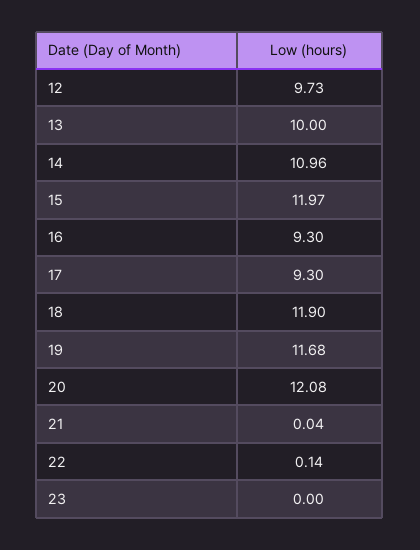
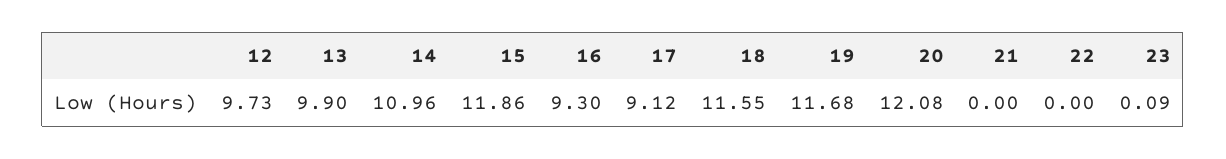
  {
    "12": 9.73,
-   "13": 10,
+   "13": 9.9,
    "14": 10.96,
-   "15": 11.97,
+   "15": 11.86,
    "16": 9.3,
-   "17": 9.3,
+   "17": 9.12,
-   "18": 11.9,
+   "18": 11.55,
    "19": 11.68,
    "20": 12.08,
-   "21": 0.04,
+   "21": 0,
-   "22": 0.14,
+   "22": 0,
-   "23": 0
+   "23": 0.09
  }

